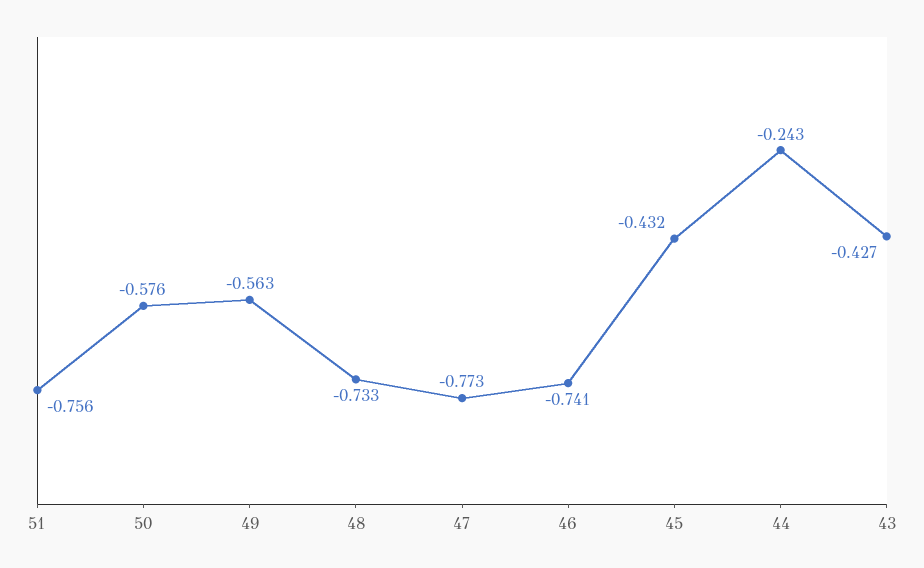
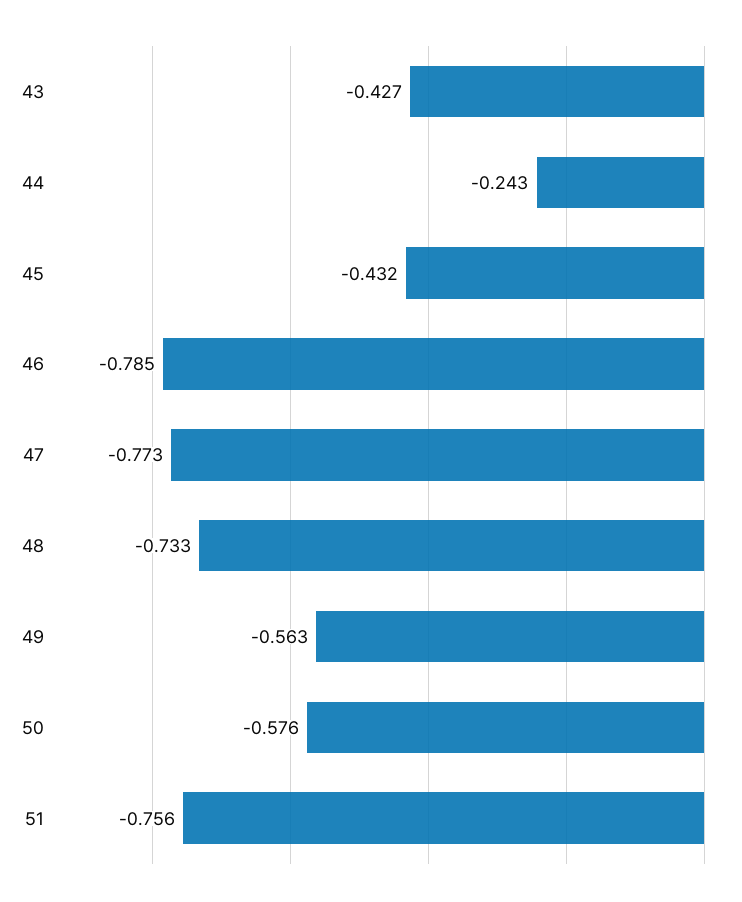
  {
    "51": -0.756,
    "50": -0.576,
    "49": -0.563,
    "48": -0.733,
    "47": -0.773,
-   "46": -0.741,
+   "46": -0.785,
    "45": -0.432,
    "44": -0.243,
    "43": -0.427
  }

